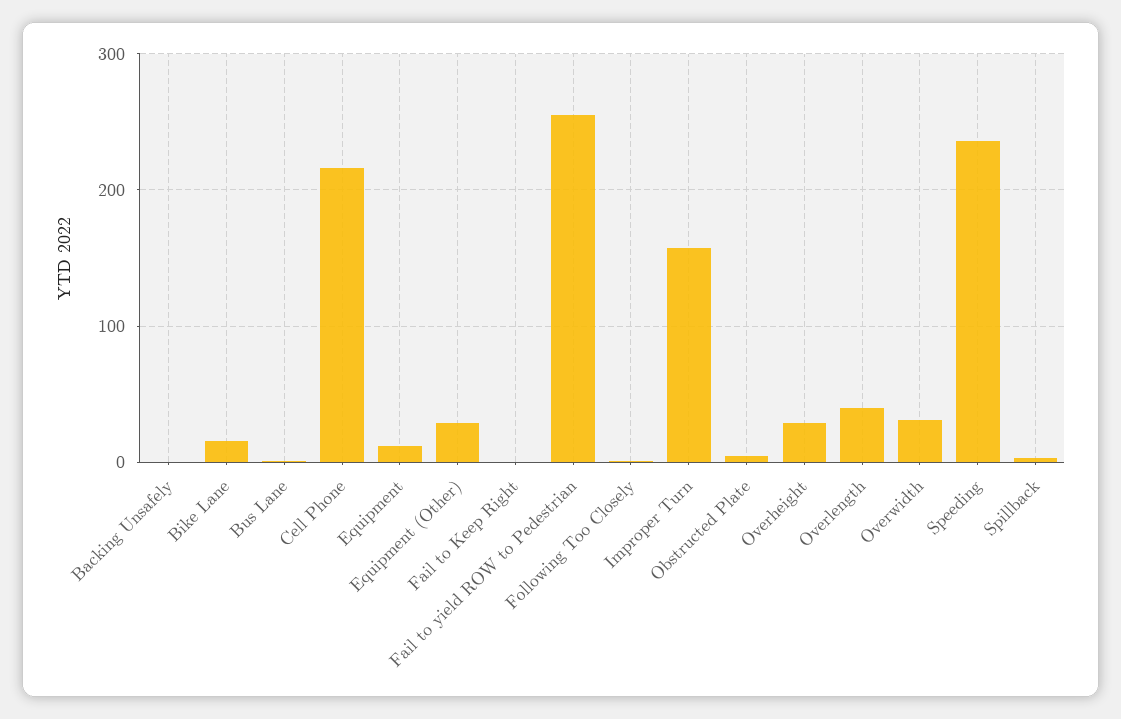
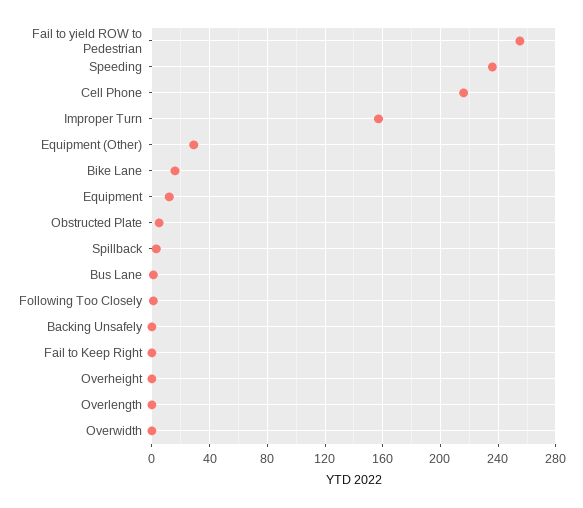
  {
    "Backing Unsafely": 0,
    "Bike Lane": 15,
    "Bus Lane": 0,
    "Cell Phone": 215,
    "Equipment": 10,
    "Equipment (Other)": 30,
    "Fail to Keep Right": 0,
    "Fail to yield ROW to Pedestrian": 255,
    "Following Too Closely": 0,
    "Improper Turn": 155,
    "Obstructed Plate": 5,
-   "Overheight": 30,
+   "Overheight": 0,
-   "Overlength": 40,
+   "Overlength": 0,
-   "Overwidth": 30,
+   "Overwidth": 0,
    "Speeding": 235,
    "Spillback": 5
  }

